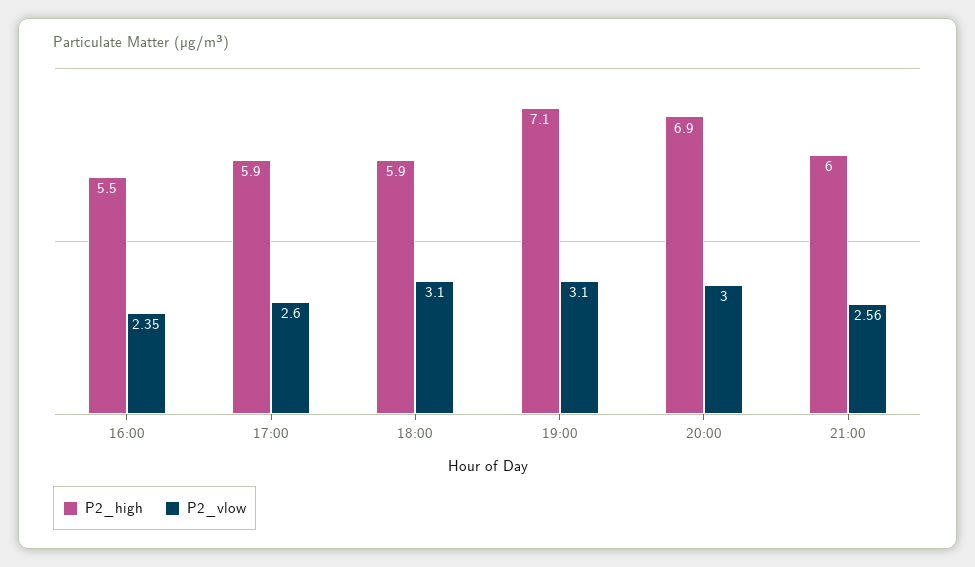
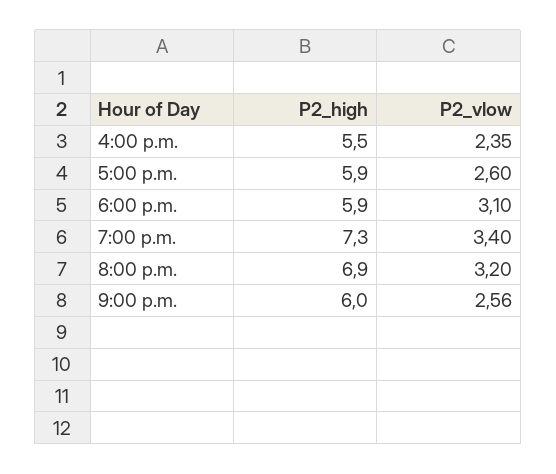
  {
    "P2_high": {
      "16:00": 5.5,
      "17:00": 5.9,
      "18:00": 5.9,
-     "19:00": 7.1,
+     "19:00": 7.3,
      "20:00": 6.9,
      "21:00": 6
    },
    "P2_vlow": {
      "16:00": 2.35,
      "17:00": 2.6,
      "18:00": 3.1,
-     "19:00": 3.1,
+     "19:00": 3.4,
-     "20:00": 3,
+     "20:00": 3.2,
      "21:00": 2.56
    }
  }

